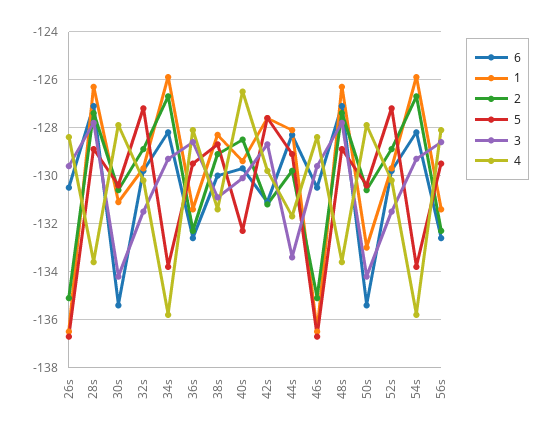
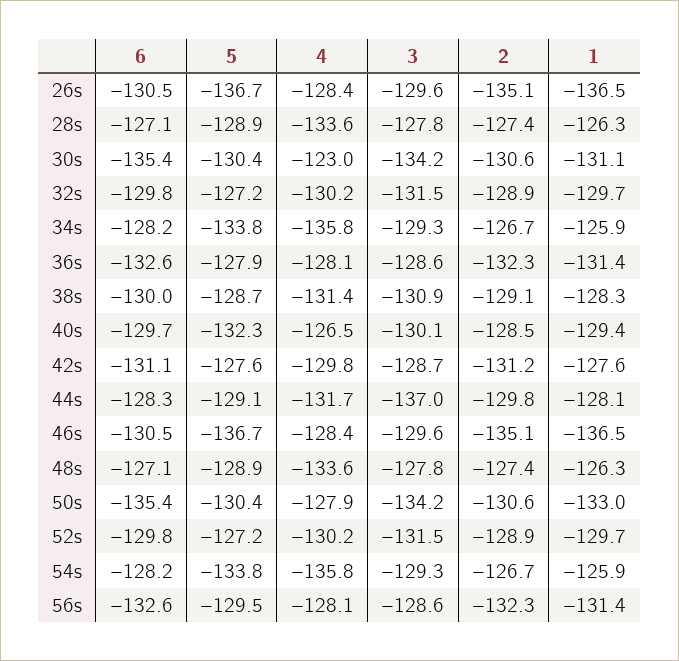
  {
    "6": {
      "26s": -130.5,
      "28s": -127.1,
      "30s": -135.4,
      "32s": -129.8,
      "34s": -128.2,
      "36s": -132.6,
      "38s": -130,
      "40s": -129.7,
      "42s": -131.1,
      "44s": -128.3,
      "46s": -130.5,
      "48s": -127.1,
      "50s": -135.4,
      "52s": -129.8,
      "54s": -128.2,
      "56s": -132.6
    },
    "1": {
      "26s": -136.5,
      "28s": -126.3,
      "30s": -131.1,
      "32s": -129.7,
      "34s": -125.9,
      "36s": -131.4,
      "38s": -128.3,
      "40s": -129.4,
      "42s": -127.6,
      "44s": -128.1,
      "46s": -136.5,
      "48s": -126.3,
      "50s": -133,
      "52s": -129.7,
      "54s": -125.9,
      "56s": -131.4
    },
    "2": {
      "26s": -135.1,
      "28s": -127.4,
      "30s": -130.6,
      "32s": -128.9,
      "34s": -126.7,
      "36s": -132.3,
      "38s": -129.1,
      "40s": -128.5,
      "42s": -131.2,
      "44s": -129.8,
      "46s": -135.1,
      "48s": -127.4,
      "50s": -130.6,
      "52s": -128.9,
      "54s": -126.7,
      "56s": -132.3
    },
    "5": {
      "26s": -136.7,
      "28s": -128.9,
      "30s": -130.4,
      "32s": -127.2,
      "34s": -133.8,
-     "36s": -129.5,
+     "36s": -127.9,
      "38s": -128.7,
      "40s": -132.3,
      "42s": -127.6,
      "44s": -129.1,
      "46s": -136.7,
      "48s": -128.9,
      "50s": -130.4,
      "52s": -127.2,
      "54s": -133.8,
      "56s": -129.5
    },
    "3": {
      "26s": -129.6,
      "28s": -127.8,
      "30s": -134.2,
      "32s": -131.5,
      "34s": -129.3,
      "36s": -128.6,
      "38s": -130.9,
      "40s": -130.1,
      "42s": -128.7,
-     "44s": -133.5,
+     "44s": -137,
      "46s": -129.6,
      "48s": -127.8,
      "50s": -134.2,
      "52s": -131.5,
      "54s": -129.3,
      "56s": -128.6
    },
    "4": {
      "26s": -128.4,
      "28s": -133.6,
-     "30s": -128,
+     "30s": -123,
      "32s": -130.2,
      "34s": -135.8,
      "36s": -128.1,
      "38s": -131.4,
      "40s": -126.5,
      "42s": -129.8,
      "44s": -131.7,
      "46s": -128.4,
      "48s": -133.6,
      "50s": -127.9,
      "52s": -130.2,
      "54s": -135.8,
      "56s": -128.1
    }
  }

